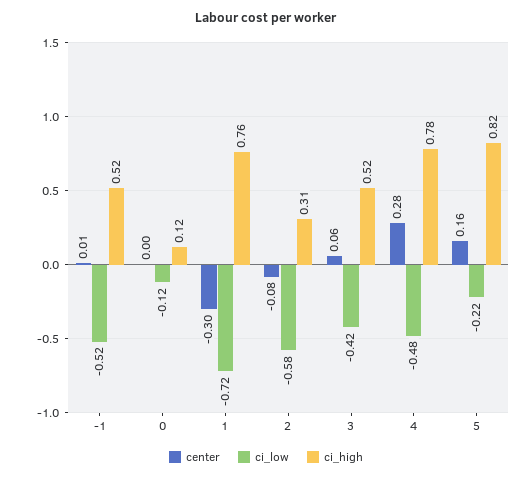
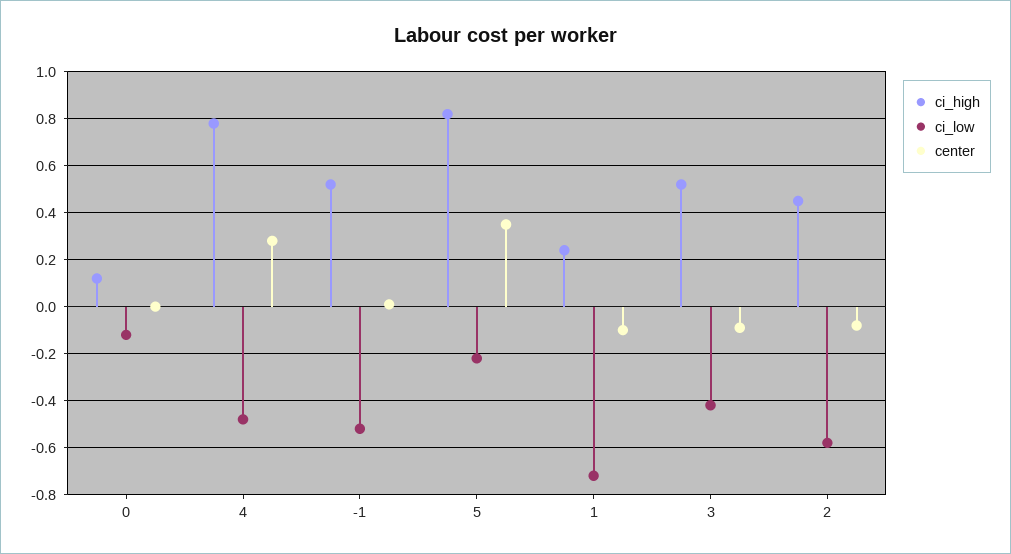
  {
    "center": {
      "-1": 0.01,
      "0": 0,
-     "1": -0.3,
+     "1": -0.1,
      "2": -0.08,
-     "3": 0.06,
+     "3": -0.1,
      "4": 0.28,
-     "5": 0.16
+     "5": 0.35
    },
    "ci_low": {
      "-1": -0.52,
      "0": -0.12,
      "1": -0.72,
      "2": -0.58,
      "3": -0.42,
      "4": -0.48,
      "5": -0.22
    },
    "ci_high": {
      "-1": 0.52,
      "0": 0.12,
-     "1": 0.76,
+     "1": 0.25,
-     "2": 0.31,
+     "2": 0.45,
      "3": 0.52,
      "4": 0.78,
      "5": 0.82
    }
  }

